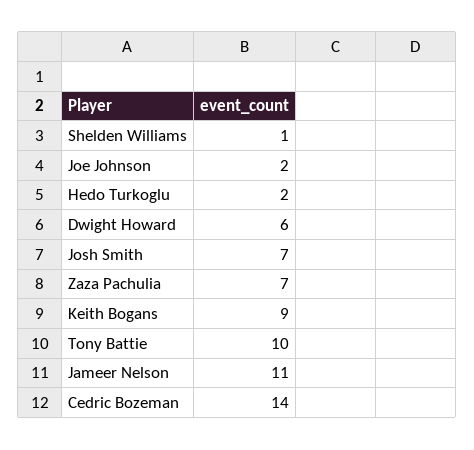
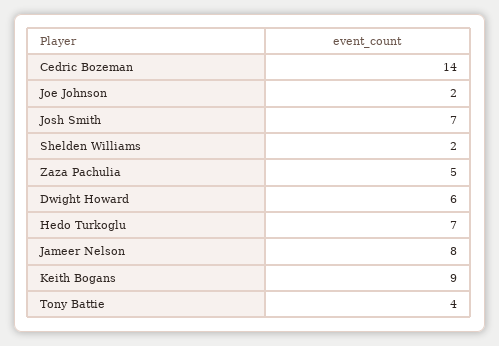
  {
-   "Shelden Williams": 1,
+   "Shelden Williams": 2,
    "Joe Johnson": 2,
-   "Hedo Turkoglu": 2,
+   "Hedo Turkoglu": 7,
    "Dwight Howard": 6,
    "Josh Smith": 7,
-   "Zaza Pachulia": 7,
+   "Zaza Pachulia": 5,
    "Keith Bogans": 9,
-   "Tony Battie": 10,
+   "Tony Battie": 4,
-   "Jameer Nelson": 11,
+   "Jameer Nelson": 8,
    "Cedric Bozeman": 14
  }

